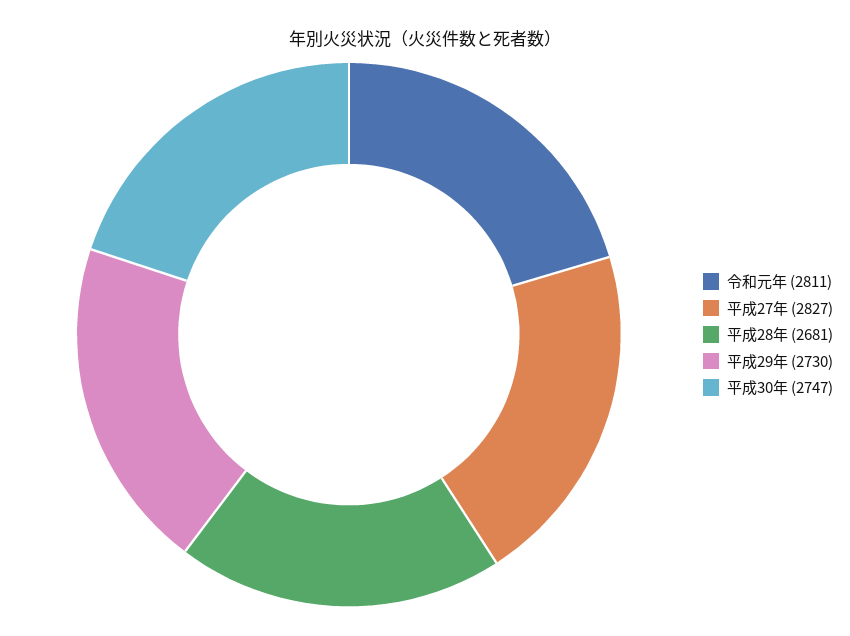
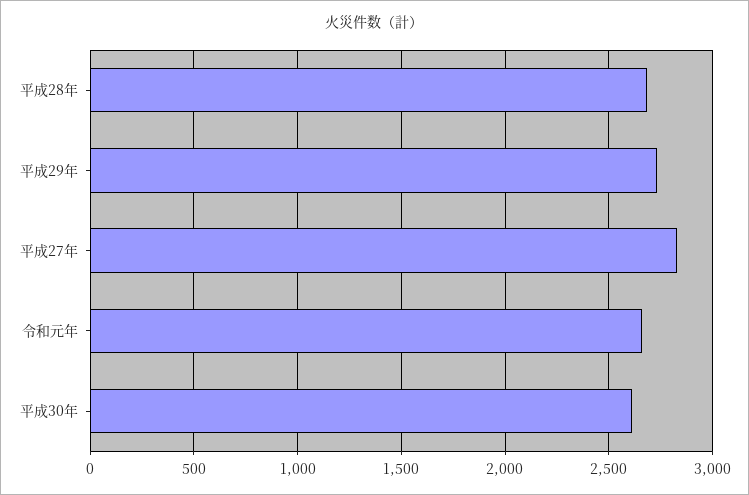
  {
-   "令和元年": 2811,
+   "令和元年": 2650,
    "平成27年": 2827,
    "平成28年": 2681,
    "平成29年": 2730,
-   "平成30年": 2747
+   "平成30年": 2600
  }

